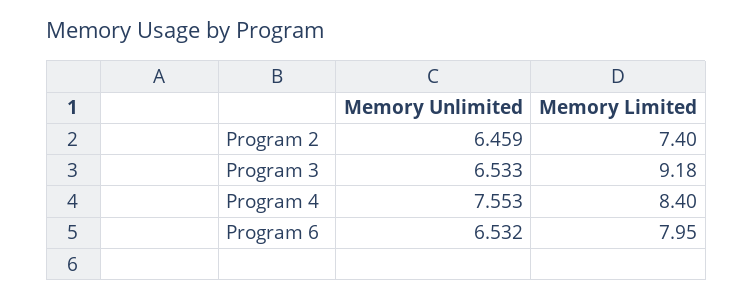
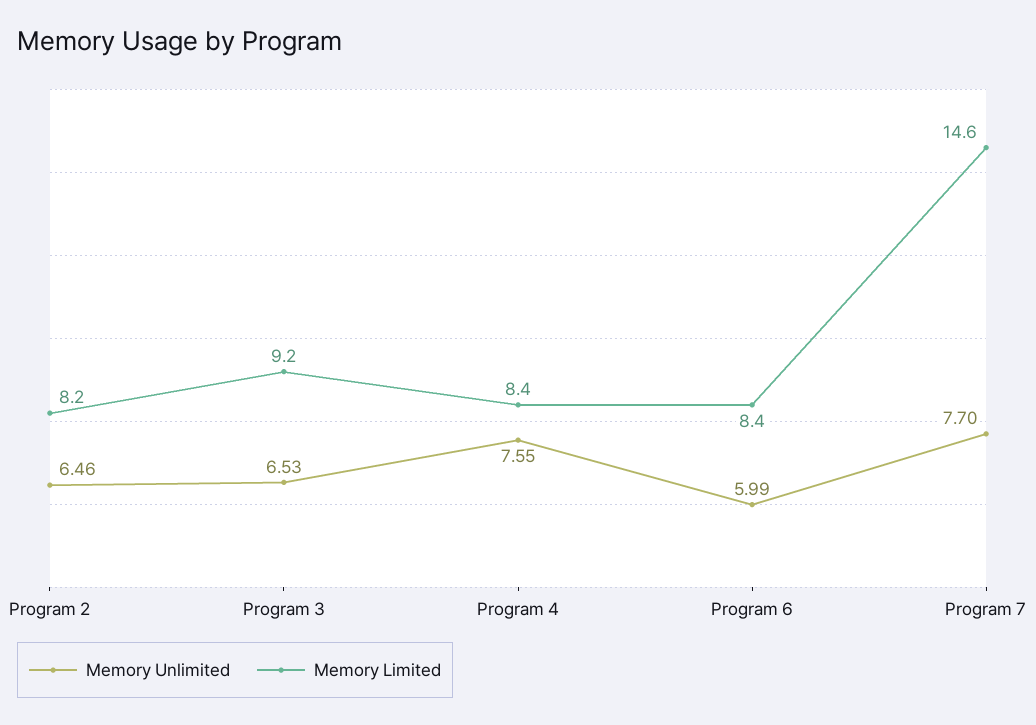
  {
    "Memory Unlimited": {
      "Program 2": 6.459,
      "Program 3": 6.533,
      "Program 4": 7.553,
-     "Program 6": 6.532
+     "Program 6": 5.99,
+     "Program 7": 7.7
    },
    "Memory Limited": {
-     "Program 2": 7.4,
+     "Program 2": 8.2,
      "Program 3": 9.18,
      "Program 4": 8.4,
-     "Program 6": 7.95
+     "Program 6": 8.4,
+     "Program 7": 14.6
    }
  }

